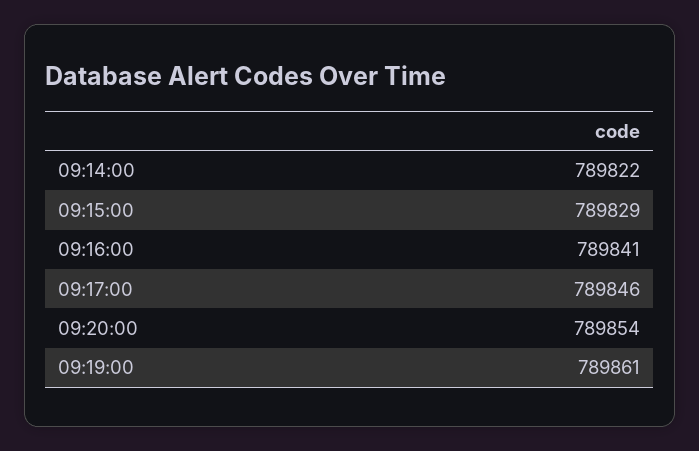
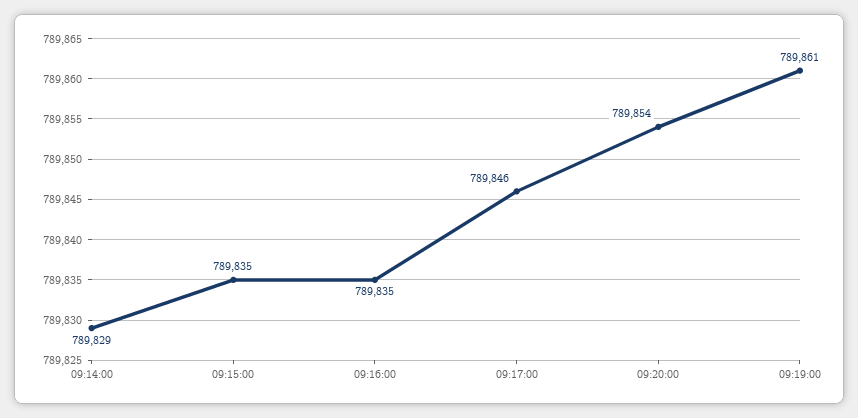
  {
-   "09:14:00": 789822,
+   "09:14:00": 789829,
-   "09:15:00": 789829,
+   "09:15:00": 789835,
-   "09:16:00": 789841,
+   "09:16:00": 789835,
    "09:17:00": 789846,
    "09:20:00": 789854,
    "09:19:00": 789861
  }

